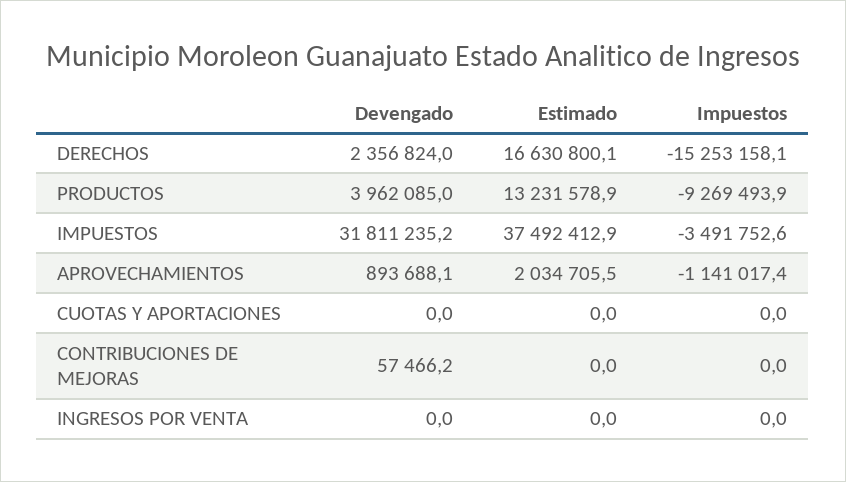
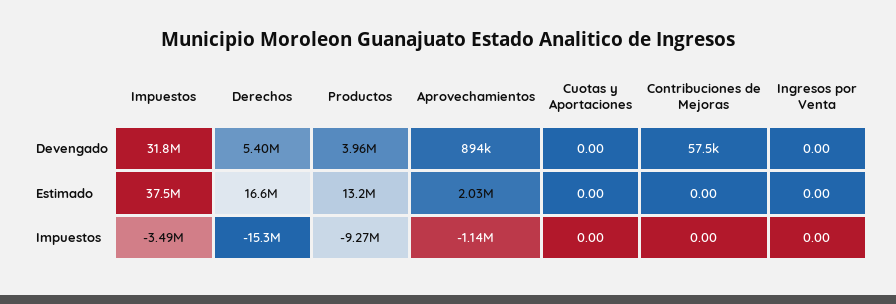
  {
    "Devengado": {
-     "DERECHOS": 2356824,
+     "DERECHOS": 5400000,
      "PRODUCTOS": 3962085,
      "IMPUESTOS": 31811235.2,
      "APROVECHAMIENTOS": 893688.1,
      "CUOTAS Y APORTACIONES": 0,
      "CONTRIBUCIONES DE MEJORAS": 57466.2,
      "INGRESOS POR VENTA": 0
    },
    "Estimado": {
      "DERECHOS": 16630800.1,
      "PRODUCTOS": 13231578.9,
      "IMPUESTOS": 37492412.9,
      "APROVECHAMIENTOS": 2034705.5,
      "CUOTAS Y APORTACIONES": 0,
      "CONTRIBUCIONES DE MEJORAS": 0,
      "INGRESOS POR VENTA": 0
    },
    "Impuestos": {
      "DERECHOS": -15253158.1,
      "PRODUCTOS": -9269493.9,
      "IMPUESTOS": -3491752.6,
      "APROVECHAMIENTOS": -1141017.4,
      "CUOTAS Y APORTACIONES": 0,
      "CONTRIBUCIONES DE MEJORAS": 0,
      "INGRESOS POR VENTA": 0
    }
  }

